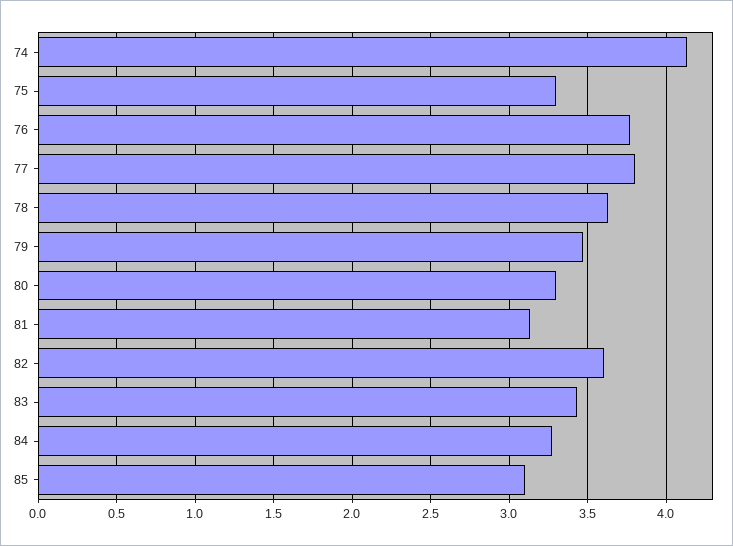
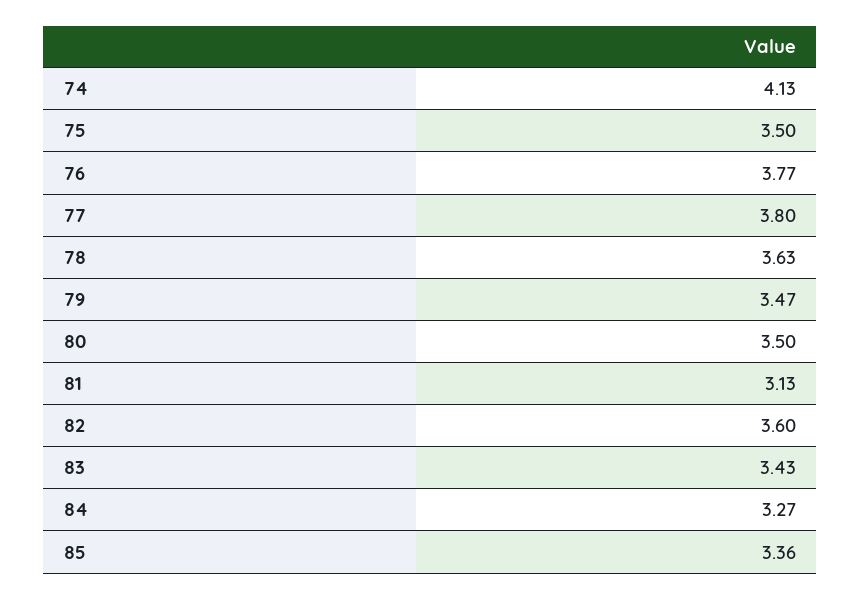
  {
    "74": 4.13,
-   "75": 3.3,
+   "75": 3.5,
    "76": 3.77,
    "77": 3.8,
    "78": 3.63,
    "79": 3.47,
-   "80": 3.3,
+   "80": 3.5,
    "81": 3.13,
    "82": 3.6,
    "83": 3.43,
    "84": 3.27,
-   "85": 3.1
+   "85": 3.36
  }

